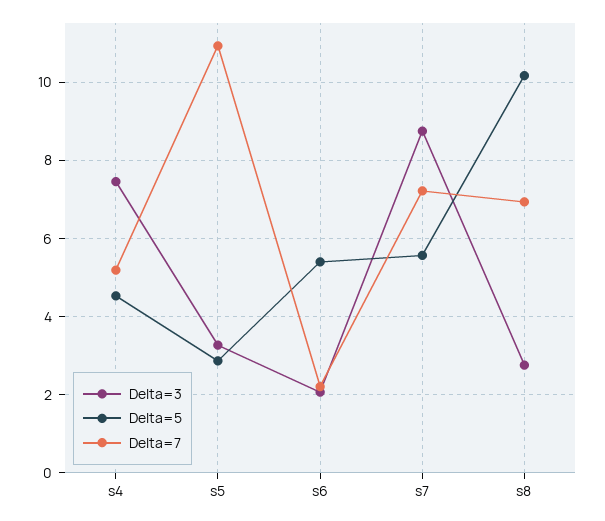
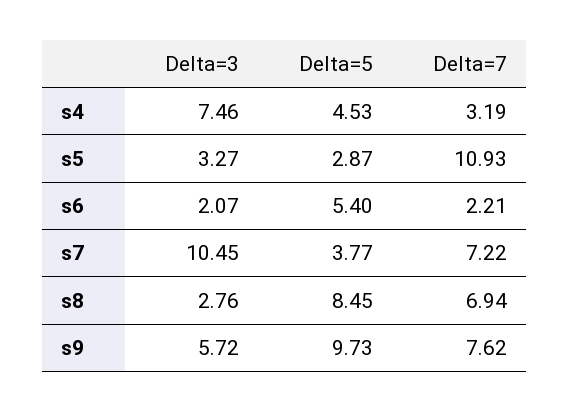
  {
    "Delta=3": {
      "s4": 7.46,
      "s5": 3.27,
      "s6": 2.07,
-     "s7": 8.8,
+     "s7": 10.45,
-     "s8": 2.76
+     "s8": 2.76,
+     "s9": 5.72
    },
    "Delta=5": {
      "s4": 4.53,
      "s5": 2.87,
      "s6": 5.4,
-     "s7": 5.6,
+     "s7": 3.77,
-     "s8": 10.2
+     "s8": 8.45,
+     "s9": 9.73
    },
    "Delta=7": {
-     "s4": 5.2,
+     "s4": 3.19,
      "s5": 10.93,
      "s6": 2.21,
      "s7": 7.22,
-     "s8": 6.94
+     "s8": 6.94,
+     "s9": 7.62
    }
  }

